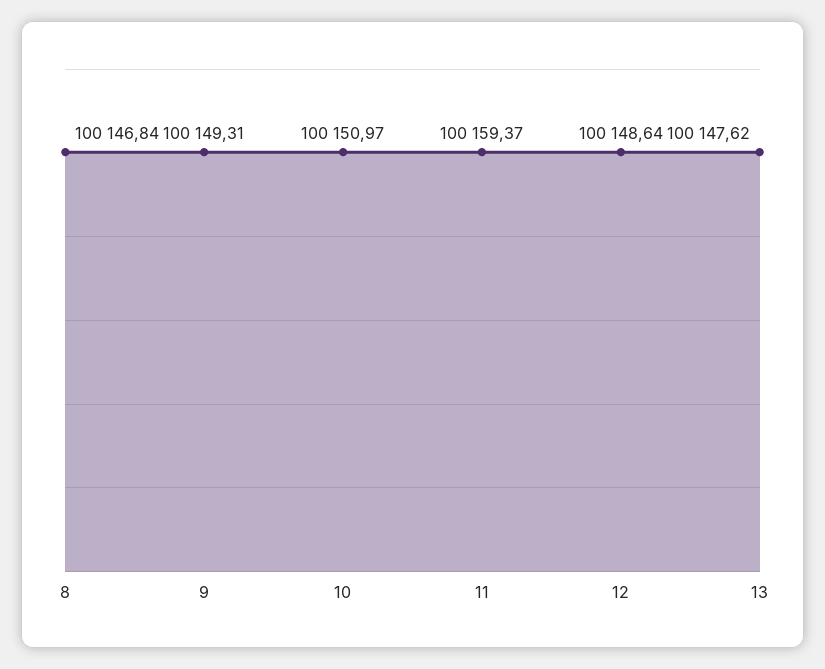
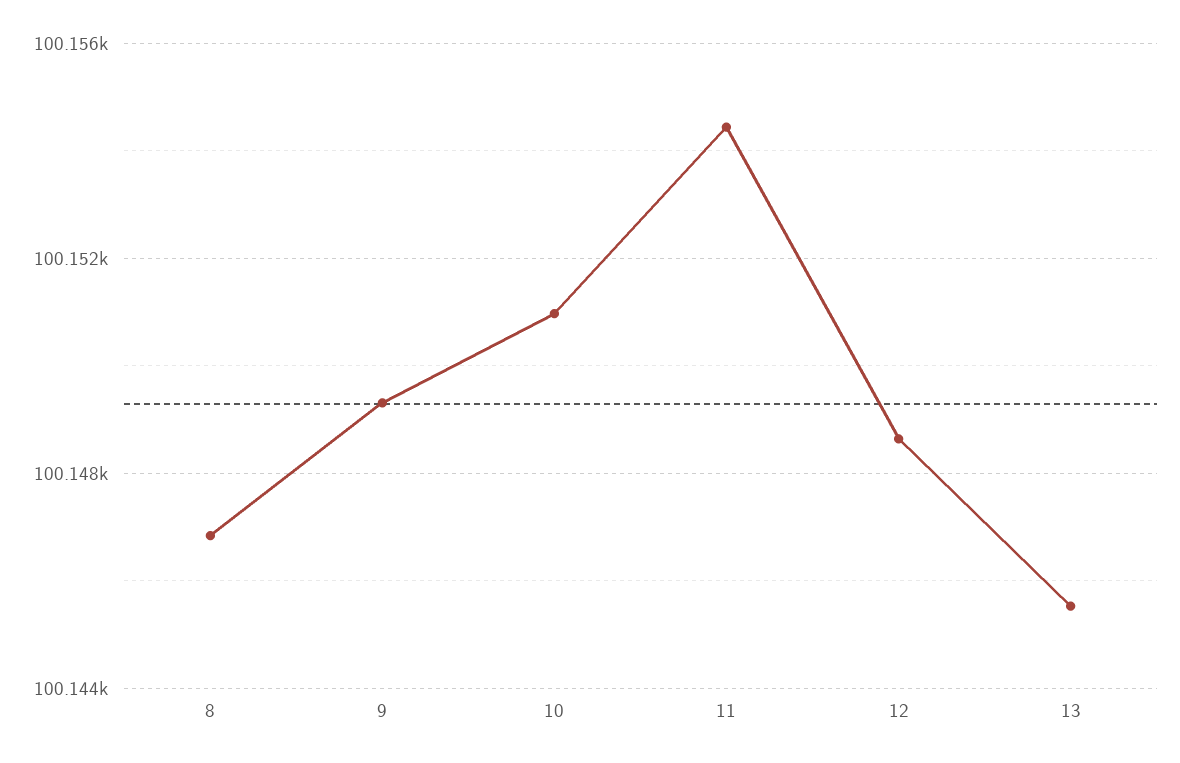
  {
    "8": 100146.84,
    "9": 100149.31,
    "10": 100150.97,
-   "11": 100159.37,
+   "11": 100154.5,
    "12": 100148.64,
-   "13": 100147.62
+   "13": 100145.5
  }

